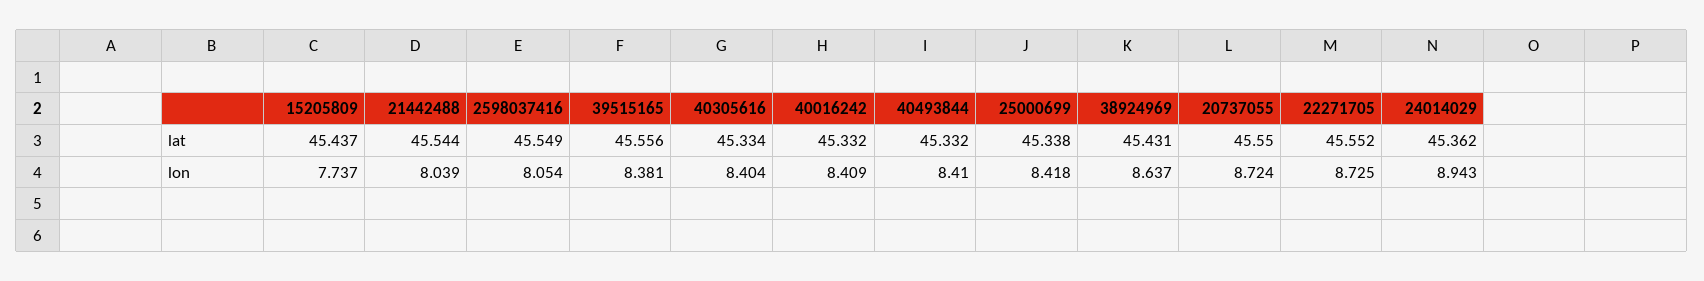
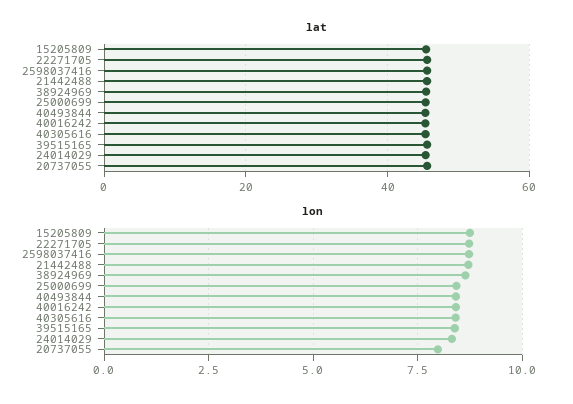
  {
    "lat": {
      "15205809": 45.437,
      "21442488": 45.544,
      "2598037416": 45.549,
      "39515165": 45.556,
      "40305616": 45.334,
      "40016242": 45.332,
      "40493844": 45.332,
      "25000699": 45.338,
      "38924969": 45.431,
      "20737055": 45.55,
      "22271705": 45.552,
      "24014029": 45.362
    },
    "lon": {
-     "15205809": 7.737,
+     "15205809": 8.75,
-     "21442488": 8.039,
+     "21442488": 8.75,
-     "2598037416": 8.054,
+     "2598037416": 8.75,
      "39515165": 8.381,
      "40305616": 8.404,
      "40016242": 8.409,
      "40493844": 8.41,
      "25000699": 8.418,
      "38924969": 8.637,
-     "20737055": 8.724,
+     "20737055": 8,
      "22271705": 8.725,
-     "24014029": 8.943
+     "24014029": 8.25
    }
  }

